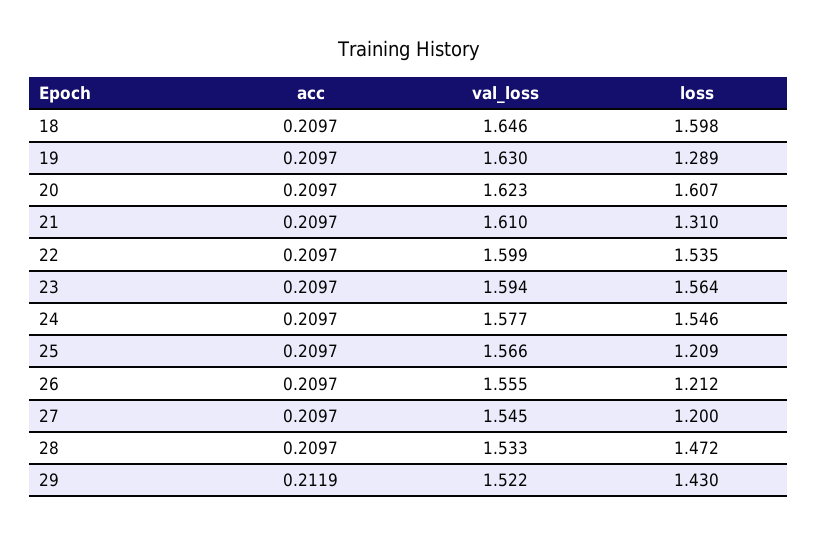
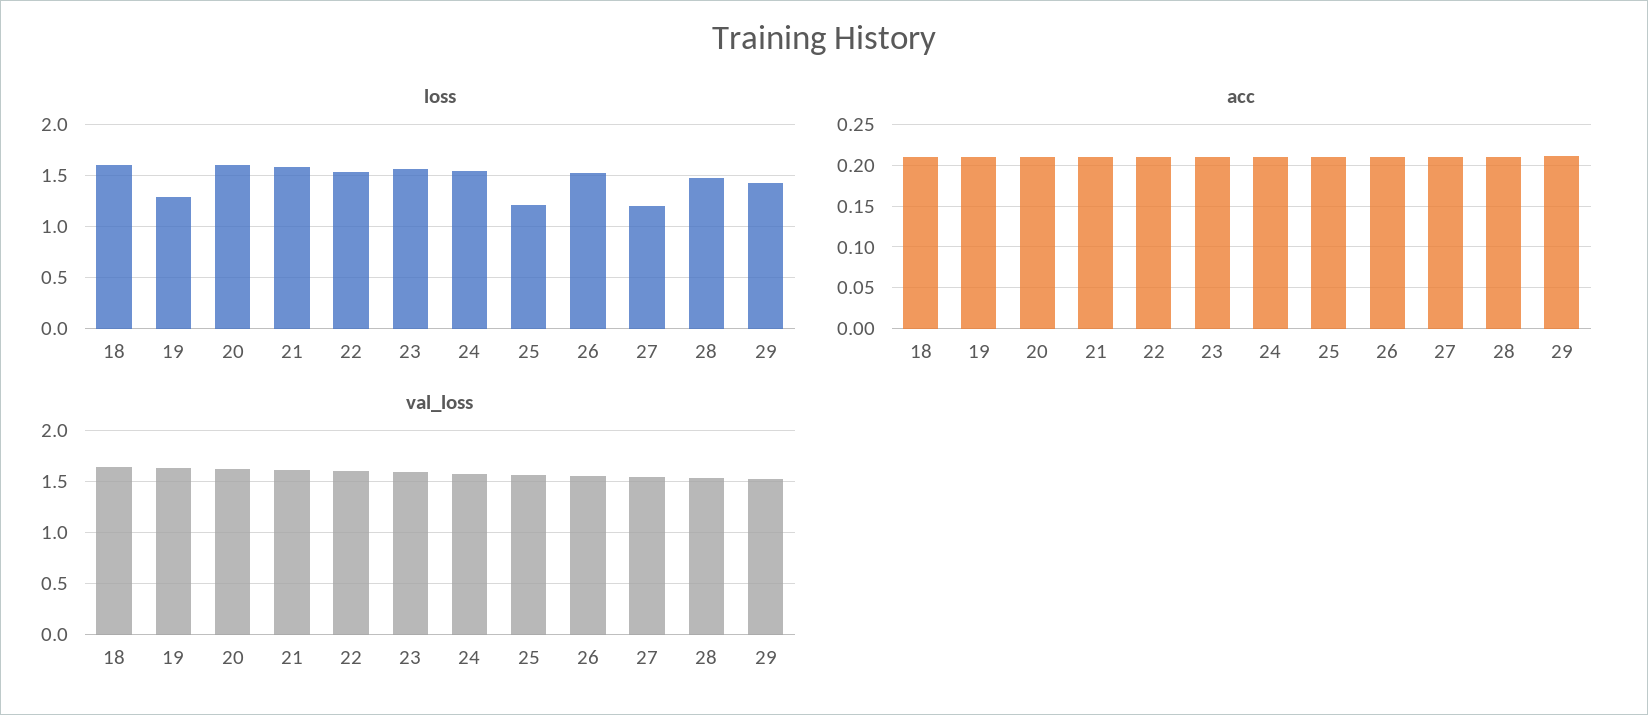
  {
    "acc": {
      "18": 0.2097,
      "19": 0.2097,
      "20": 0.2097,
      "21": 0.2097,
      "22": 0.2097,
      "23": 0.2097,
      "24": 0.2097,
      "25": 0.2097,
      "26": 0.2097,
      "27": 0.2097,
      "28": 0.2097,
      "29": 0.2119
    },
    "val_loss": {
      "18": 1.646,
      "19": 1.63,
      "20": 1.623,
      "21": 1.61,
      "22": 1.599,
      "23": 1.594,
      "24": 1.577,
      "25": 1.566,
      "26": 1.555,
      "27": 1.545,
      "28": 1.533,
      "29": 1.522
    },
    "loss": {
      "18": 1.598,
      "19": 1.289,
      "20": 1.607,
-     "21": 1.31,
+     "21": 1.6,
      "22": 1.535,
      "23": 1.564,
      "24": 1.546,
      "25": 1.209,
-     "26": 1.212,
+     "26": 1.5,
      "27": 1.2,
      "28": 1.472,
      "29": 1.43
    }
  }

